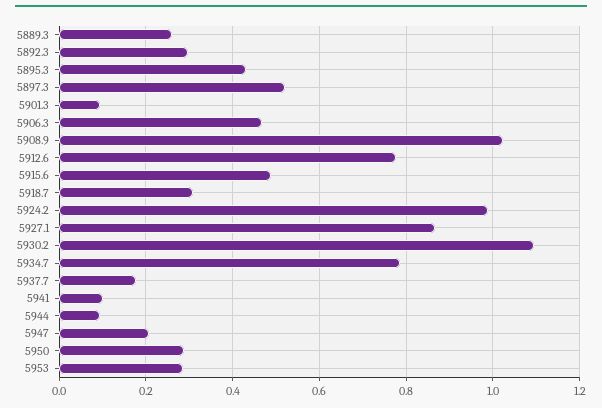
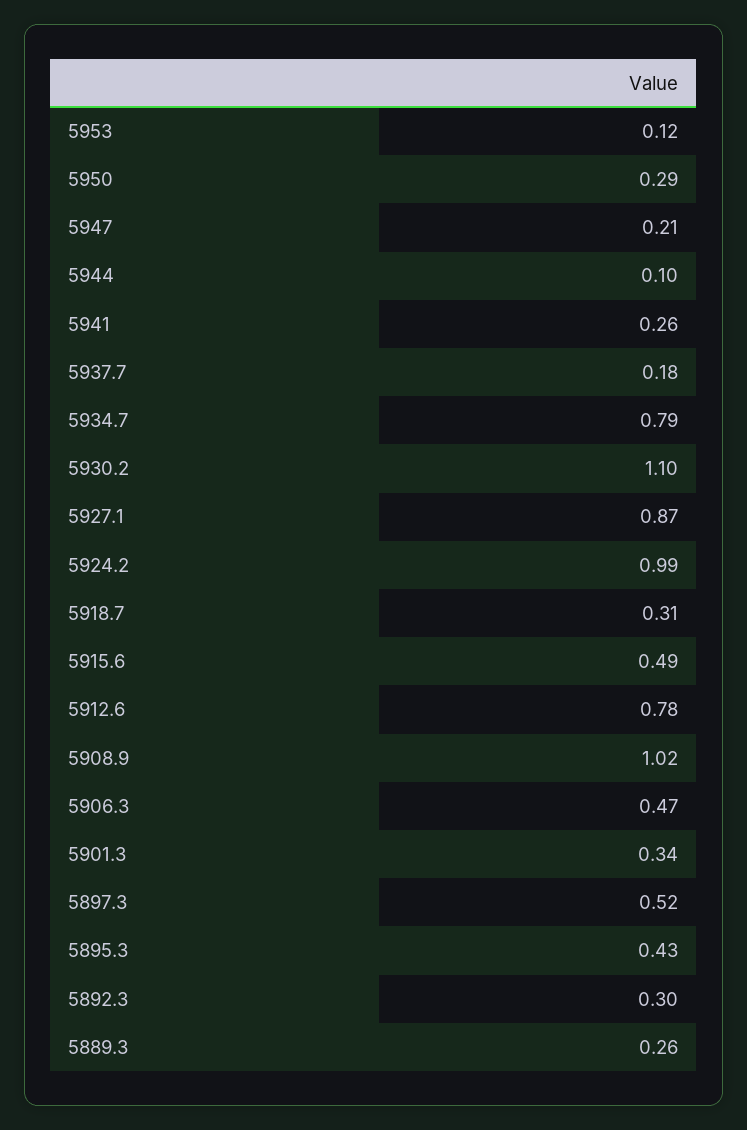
  {
    "5889.3": 0.26,
    "5892.3": 0.3,
    "5895.3": 0.43,
    "5897.3": 0.52,
-   "5901.3": 0.1,
+   "5901.3": 0.34,
    "5906.3": 0.47,
    "5908.9": 1.02,
    "5912.6": 0.78,
    "5915.6": 0.49,
    "5918.7": 0.31,
    "5924.2": 0.99,
    "5927.1": 0.87,
    "5930.2": 1.1,
    "5934.7": 0.79,
    "5937.7": 0.18,
-   "5941": 0.1,
+   "5941": 0.26,
    "5944": 0.1,
    "5947": 0.21,
    "5950": 0.29,
-   "5953": 0.28
+   "5953": 0.12
  }

